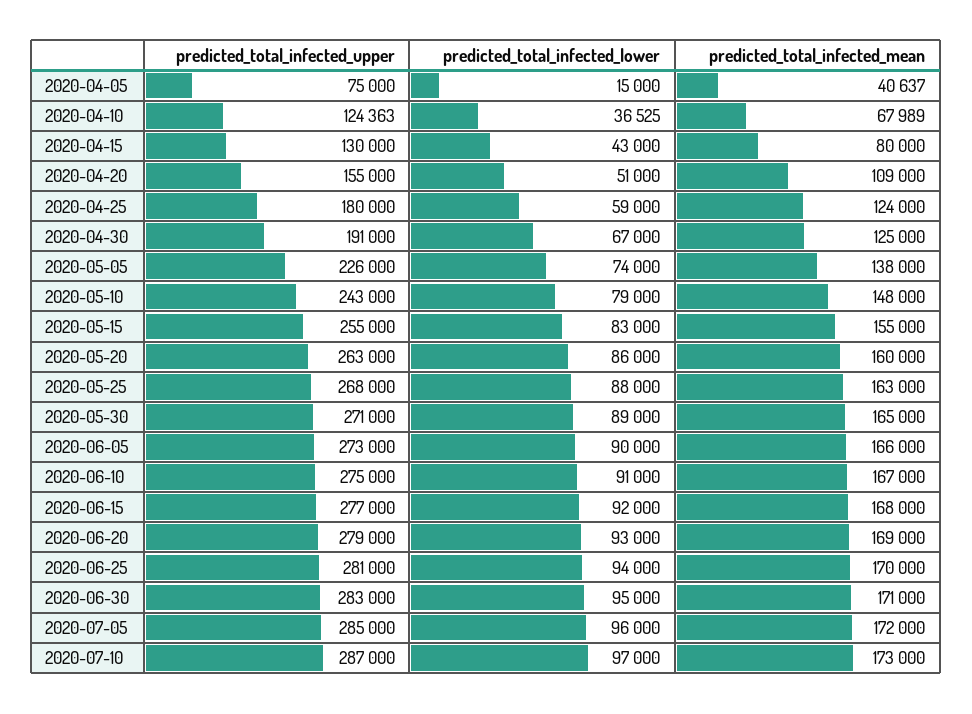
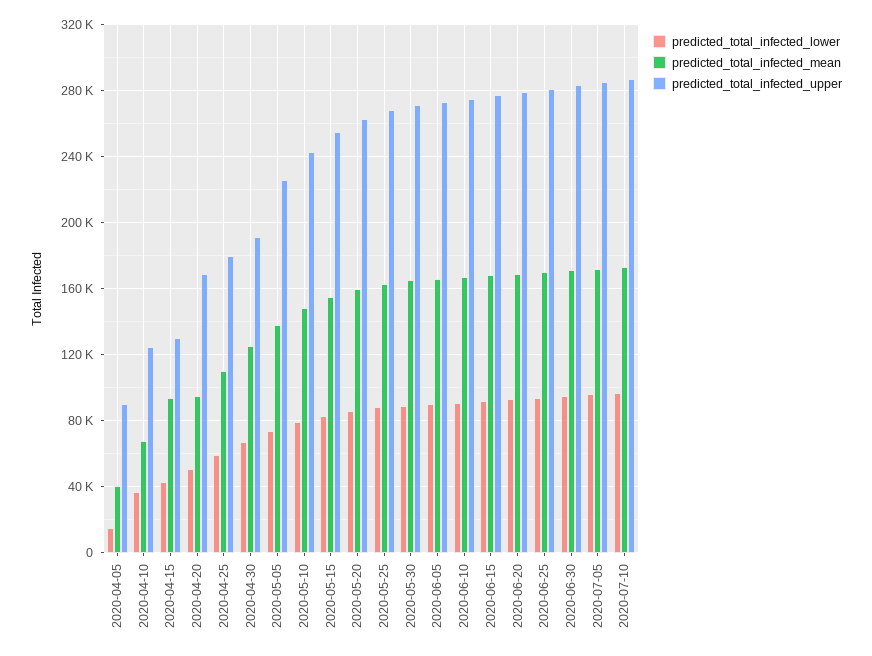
  {
    "predicted_total_infected_upper": {
-     "2020-04-05": 75000,
+     "2020-04-05": 90000,
      "2020-04-10": 124363,
      "2020-04-15": 130000,
-     "2020-04-20": 155000,
+     "2020-04-20": 170000,
      "2020-04-25": 180000,
      "2020-04-30": 191000,
      "2020-05-05": 226000,
      "2020-05-10": 243000,
      "2020-05-15": 255000,
      "2020-05-20": 263000,
      "2020-05-25": 268000,
      "2020-05-30": 271000,
      "2020-06-05": 273000,
      "2020-06-10": 275000,
      "2020-06-15": 277000,
      "2020-06-20": 279000,
      "2020-06-25": 281000,
      "2020-06-30": 283000,
      "2020-07-05": 285000,
      "2020-07-10": 287000
    },
    "predicted_total_infected_lower": {
      "2020-04-05": 15000,
      "2020-04-10": 36525,
      "2020-04-15": 43000,
      "2020-04-20": 51000,
      "2020-04-25": 59000,
      "2020-04-30": 67000,
      "2020-05-05": 74000,
      "2020-05-10": 79000,
      "2020-05-15": 83000,
      "2020-05-20": 86000,
      "2020-05-25": 88000,
      "2020-05-30": 89000,
      "2020-06-05": 90000,
      "2020-06-10": 91000,
      "2020-06-15": 92000,
      "2020-06-20": 93000,
      "2020-06-25": 94000,
      "2020-06-30": 95000,
      "2020-07-05": 96000,
      "2020-07-10": 97000
    },
    "predicted_total_infected_mean": {
      "2020-04-05": 40637,
      "2020-04-10": 67989,
-     "2020-04-15": 80000,
+     "2020-04-15": 95000,
-     "2020-04-20": 109000,
+     "2020-04-20": 95000,
-     "2020-04-25": 124000,
+     "2020-04-25": 110000,
      "2020-04-30": 125000,
      "2020-05-05": 138000,
      "2020-05-10": 148000,
      "2020-05-15": 155000,
      "2020-05-20": 160000,
      "2020-05-25": 163000,
      "2020-05-30": 165000,
      "2020-06-05": 166000,
      "2020-06-10": 167000,
      "2020-06-15": 168000,
      "2020-06-20": 169000,
      "2020-06-25": 170000,
      "2020-06-30": 171000,
      "2020-07-05": 172000,
      "2020-07-10": 173000
    }
  }

